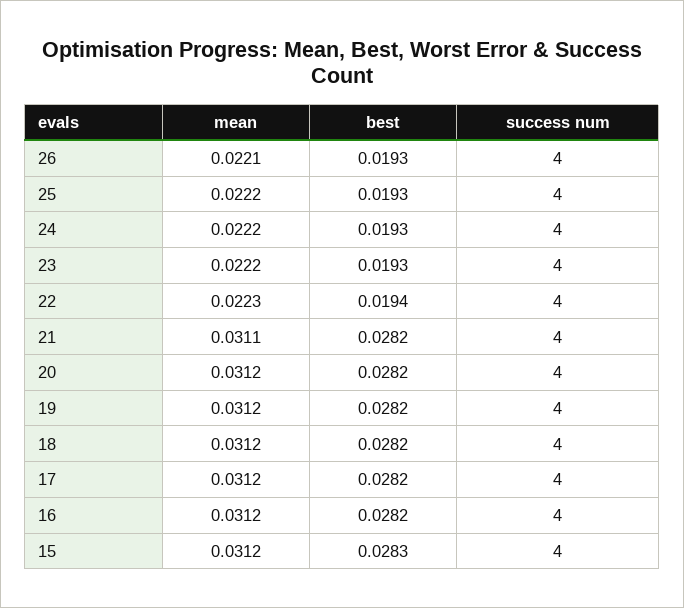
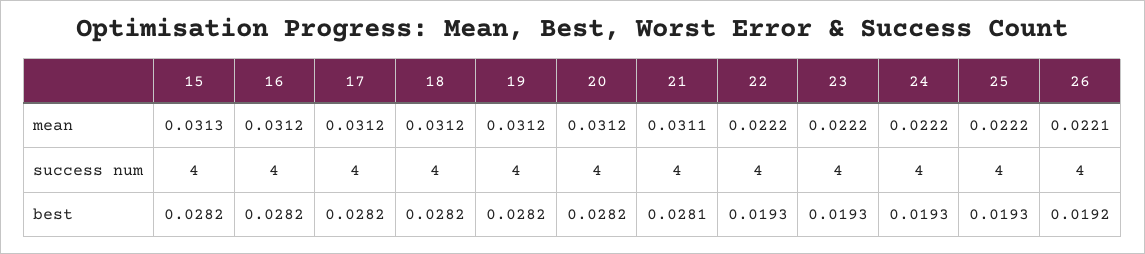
  {
    "mean": {
      "26": 0.0221,
      "25": 0.0222,
      "24": 0.0222,
      "23": 0.0222,
-     "22": 0.0223,
+     "22": 0.0222,
      "21": 0.0311,
      "20": 0.0312,
      "19": 0.0312,
      "18": 0.0312,
      "17": 0.0312,
      "16": 0.0312,
-     "15": 0.0312
+     "15": 0.0313
    },
    "best": {
-     "26": 0.0193,
+     "26": 0.0192,
      "25": 0.0193,
      "24": 0.0193,
      "23": 0.0193,
-     "22": 0.0194,
+     "22": 0.0193,
-     "21": 0.0282,
+     "21": 0.0281,
      "20": 0.0282,
      "19": 0.0282,
      "18": 0.0282,
      "17": 0.0282,
      "16": 0.0282,
-     "15": 0.0283
+     "15": 0.0282
    },
    "success num": {
      "26": 4,
      "25": 4,
      "24": 4,
      "23": 4,
      "22": 4,
      "21": 4,
      "20": 4,
      "19": 4,
      "18": 4,
      "17": 4,
      "16": 4,
      "15": 4
    }
  }

